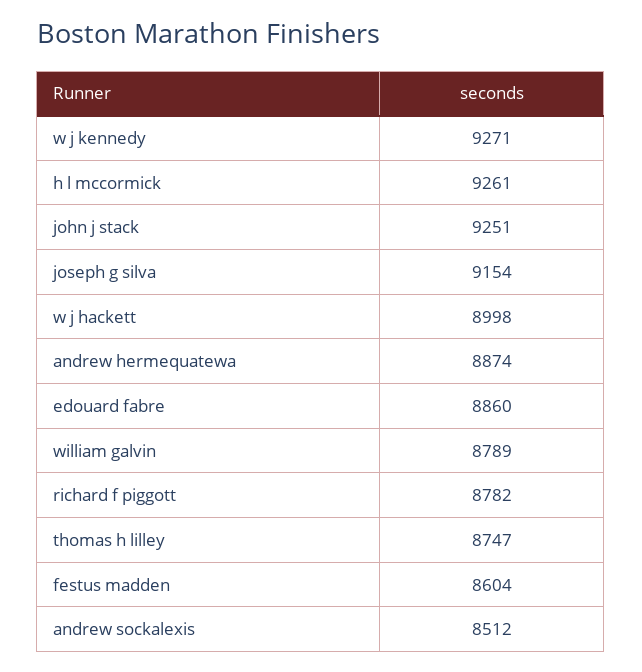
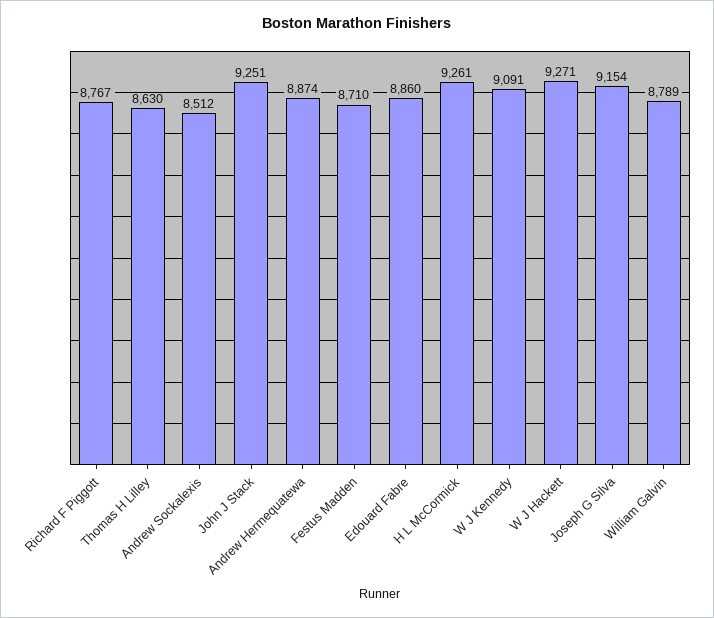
  {
-   "w j kennedy": 9271,
+   "w j kennedy": 9091,
    "h l mccormick": 9261,
    "john j stack": 9251,
    "joseph g silva": 9154,
-   "w j hackett": 8998,
+   "w j hackett": 9271,
    "andrew hermequatewa": 8874,
    "edouard fabre": 8860,
    "william galvin": 8789,
-   "richard f piggott": 8782,
+   "richard f piggott": 8767,
-   "thomas h lilley": 8747,
+   "thomas h lilley": 8630,
-   "festus madden": 8604,
+   "festus madden": 8710,
    "andrew sockalexis": 8512
  }

